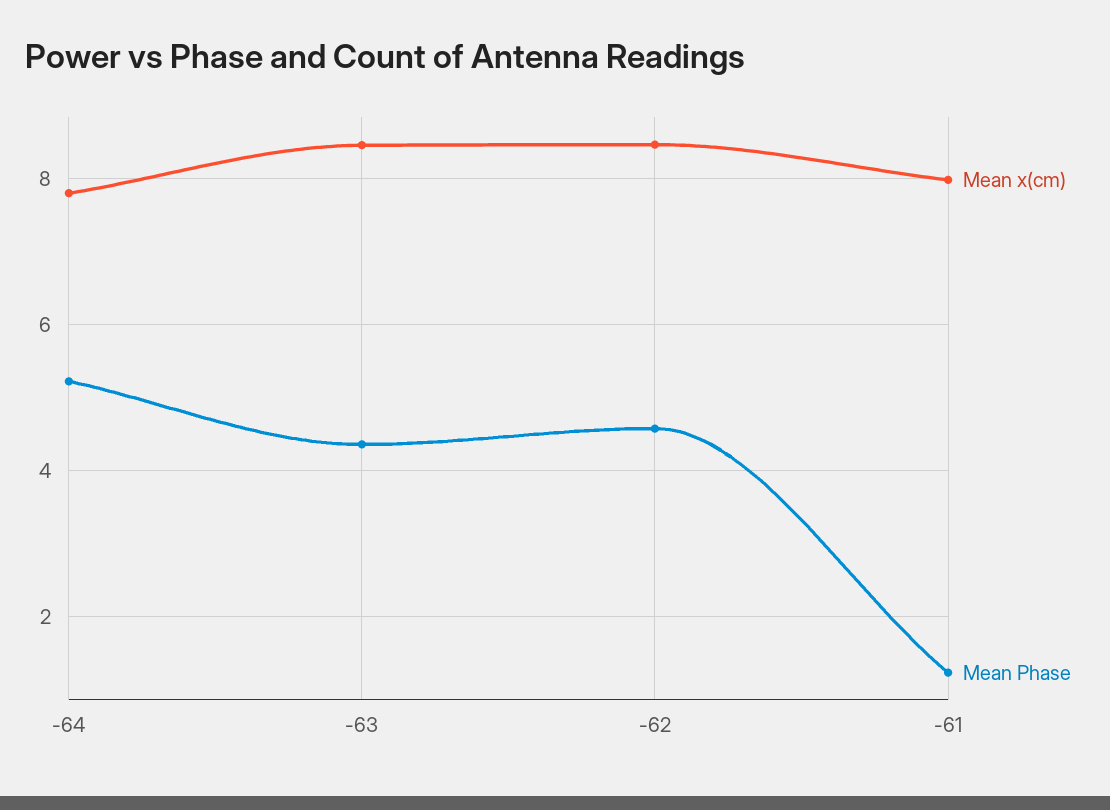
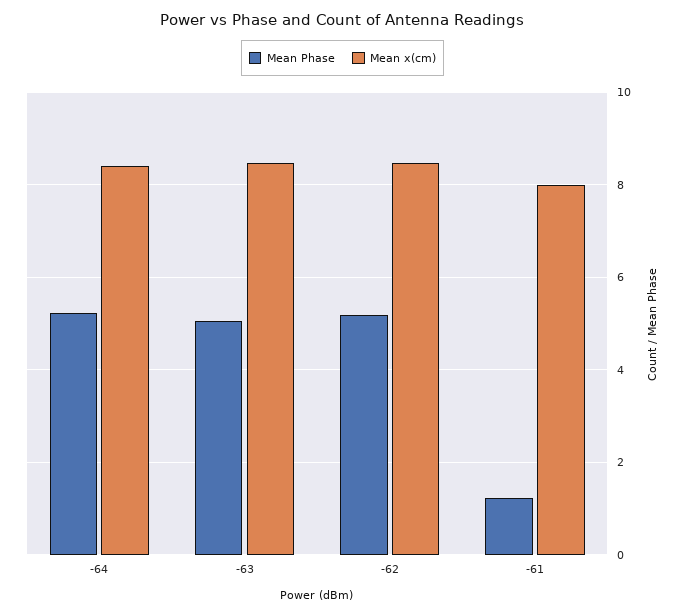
  {
    "Mean x(cm)": {
-     "-64": 7.8,
+     "-64": 8.4,
      "-63": 8.4,
      "-62": 8.4,
      "-61": 8
    },
    "Mean Phase": {
      "-64": 5.2,
-     "-63": 4.4,
+     "-63": 5,
-     "-62": 4.6,
+     "-62": 5.2,
      "-61": 1.2
    }
  }

